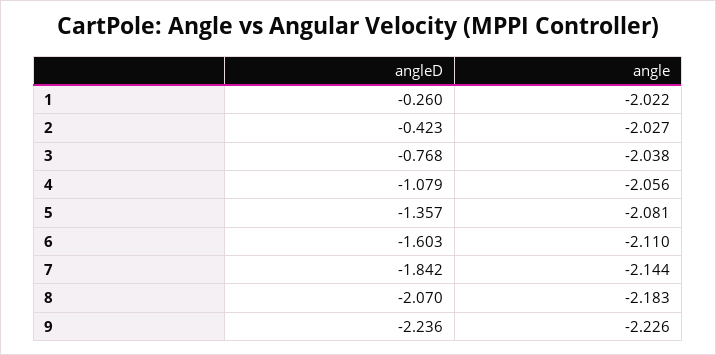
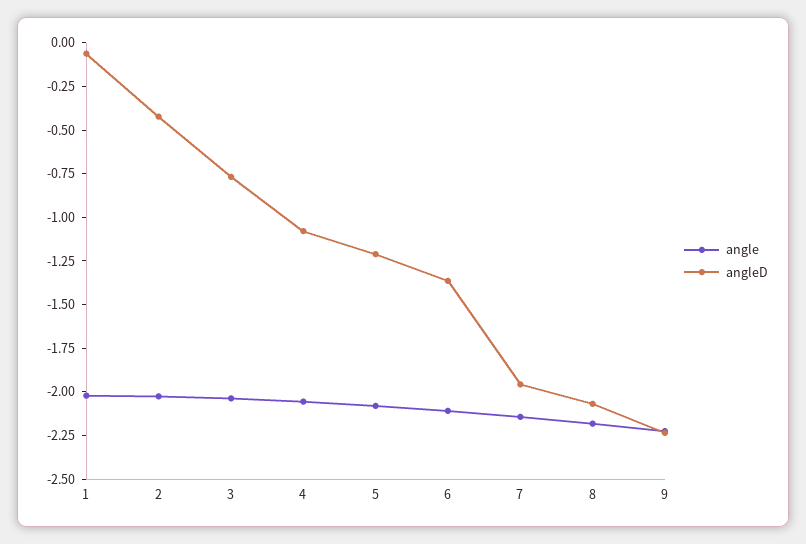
  {
    "angleD": {
-     "1": -0.26,
+     "1": -0.05,
      "2": -0.423,
      "3": -0.768,
      "4": -1.079,
-     "5": -1.357,
+     "5": -1.2,
-     "6": -1.603,
+     "6": -1.35,
-     "7": -1.842,
+     "7": -1.95,
      "8": -2.07,
      "9": -2.236
    },
    "angle": {
      "1": -2.022,
      "2": -2.027,
      "3": -2.038,
      "4": -2.056,
      "5": -2.081,
      "6": -2.11,
      "7": -2.144,
      "8": -2.183,
      "9": -2.226
    }
  }

